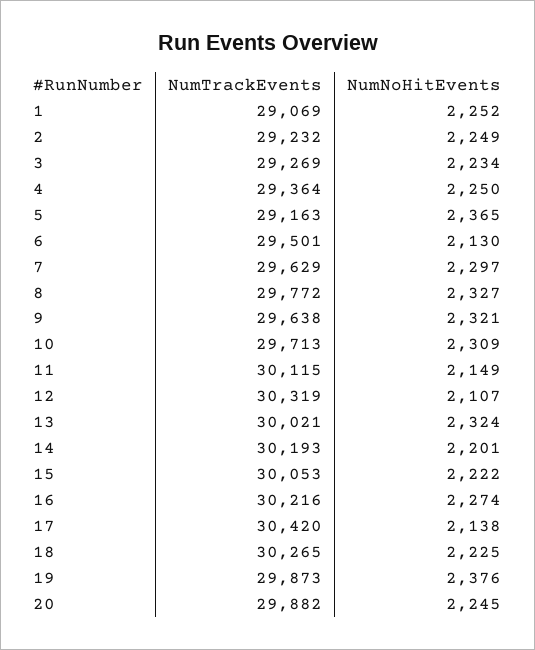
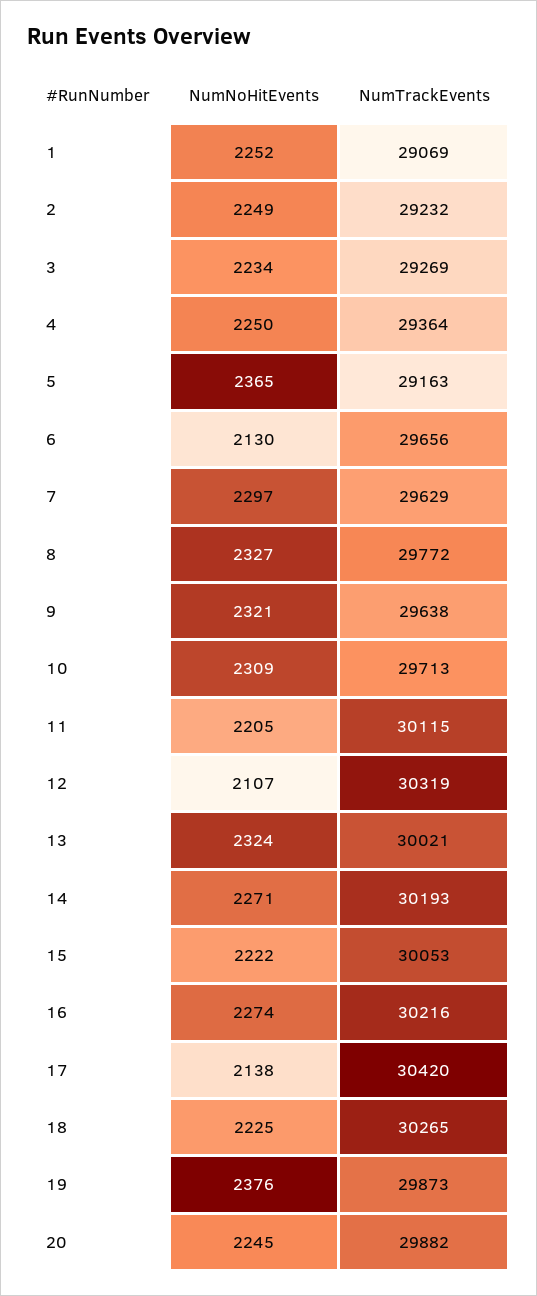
  {
    "NumTrackEvents": {
      "1": 29069,
      "2": 29232,
      "3": 29269,
      "4": 29364,
      "5": 29163,
-     "6": 29501,
+     "6": 29656,
      "7": 29629,
      "8": 29772,
      "9": 29638,
      "10": 29713,
      "11": 30115,
      "12": 30319,
      "13": 30021,
      "14": 30193,
      "15": 30053,
      "16": 30216,
      "17": 30420,
      "18": 30265,
      "19": 29873,
      "20": 29882
    },
    "NumNoHitEvents": {
      "1": 2252,
      "2": 2249,
      "3": 2234,
      "4": 2250,
      "5": 2365,
      "6": 2130,
      "7": 2297,
      "8": 2327,
      "9": 2321,
      "10": 2309,
-     "11": 2149,
+     "11": 2205,
      "12": 2107,
      "13": 2324,
-     "14": 2201,
+     "14": 2271,
      "15": 2222,
      "16": 2274,
      "17": 2138,
      "18": 2225,
      "19": 2376,
      "20": 2245
    }
  }

